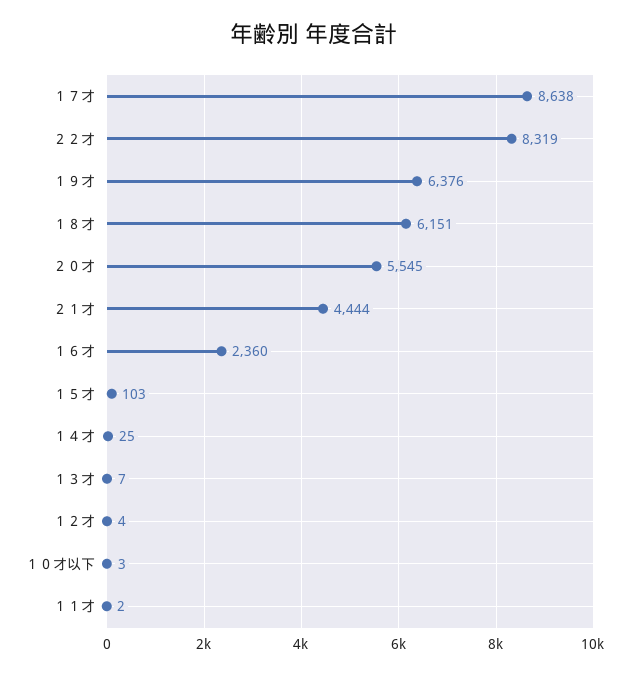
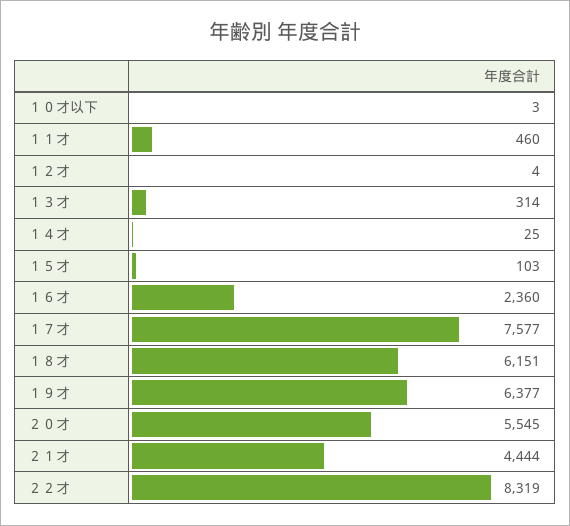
  {
-   "１７才": 8638,
+   "１７才": 7577,
    "２２才": 8319,
-   "１９才": 6376,
+   "１９才": 6377,
    "１８才": 6151,
    "２０才": 5545,
    "２１才": 4444,
    "１６才": 2360,
    "１５才": 103,
    "１４才": 25,
-   "１３才": 7,
+   "１３才": 314,
    "１２才": 4,
    "１０才以下": 3,
-   "１１才": 2
+   "１１才": 460
  }

